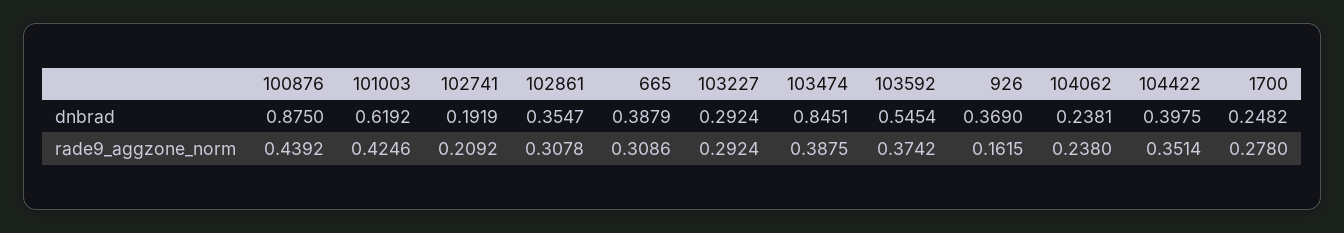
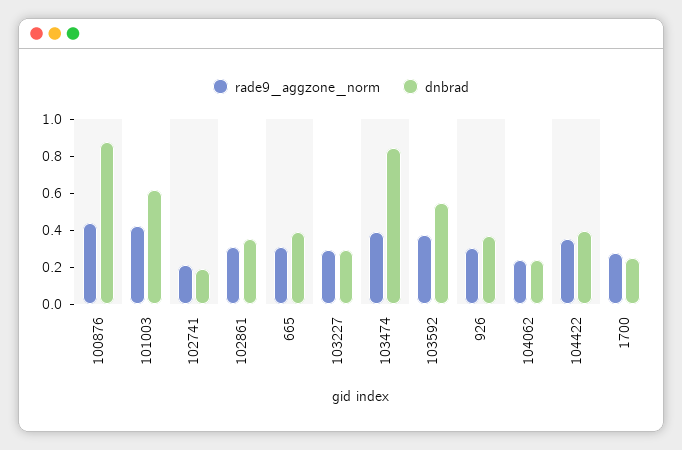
  {
    "dnbrad": {
      "100876": 0.875,
      "101003": 0.6192,
      "102741": 0.1919,
      "102861": 0.3547,
      "665": 0.3879,
      "103227": 0.2924,
      "103474": 0.8451,
      "103592": 0.5454,
      "926": 0.369,
      "104062": 0.2381,
      "104422": 0.3975,
      "1700": 0.2482
    },
    "rade9_aggzone_norm": {
      "100876": 0.4392,
      "101003": 0.4246,
      "102741": 0.2092,
      "102861": 0.3078,
      "665": 0.3086,
      "103227": 0.2924,
      "103474": 0.3875,
      "103592": 0.3742,
-     "926": 0.1615,
+     "926": 0.3,
      "104062": 0.238,
      "104422": 0.3514,
      "1700": 0.278
    }
  }

